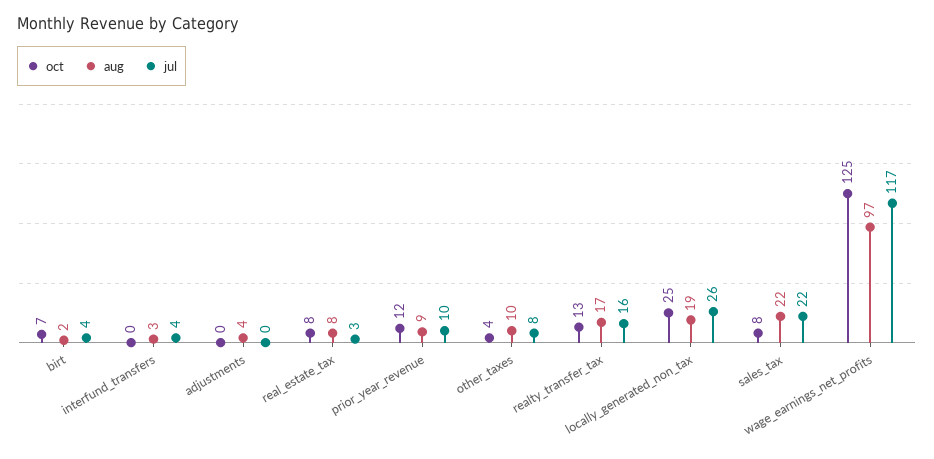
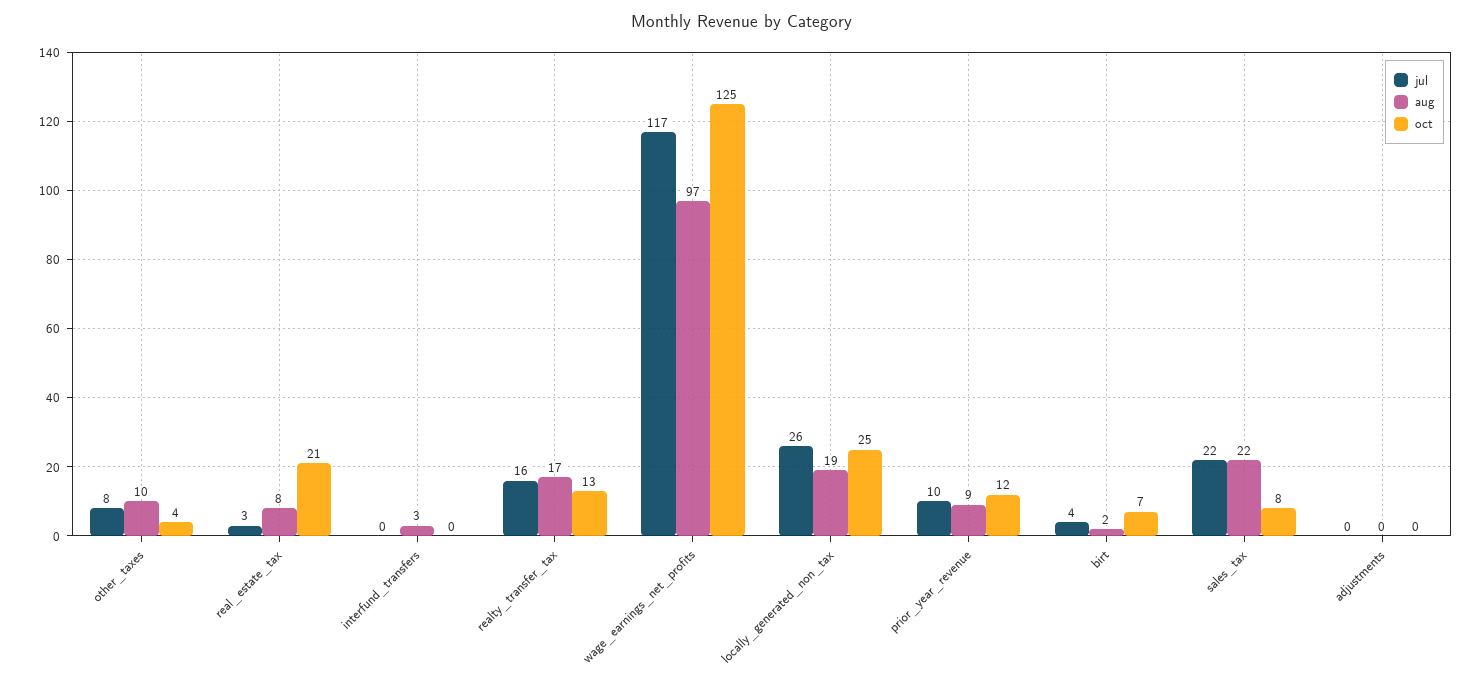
  {
    "oct": {
      "birt": 7,
      "interfund_transfers": 0,
      "adjustments": 0,
-     "real_estate_tax": 8,
+     "real_estate_tax": 21,
      "prior_year_revenue": 12,
      "other_taxes": 4,
      "realty_transfer_tax": 13,
      "locally_generated_non_tax": 25,
      "sales_tax": 8,
      "wage_earnings_net_profits": 125
    },
    "aug": {
      "birt": 2,
      "interfund_transfers": 3,
-     "adjustments": 4,
+     "adjustments": 0,
      "real_estate_tax": 8,
      "prior_year_revenue": 9,
      "other_taxes": 10,
      "realty_transfer_tax": 17,
      "locally_generated_non_tax": 19,
      "sales_tax": 22,
      "wage_earnings_net_profits": 97
    },
    "jul": {
      "birt": 4,
-     "interfund_transfers": 4,
+     "interfund_transfers": 0,
      "adjustments": 0,
      "real_estate_tax": 3,
      "prior_year_revenue": 10,
      "other_taxes": 8,
      "realty_transfer_tax": 16,
      "locally_generated_non_tax": 26,
      "sales_tax": 22,
      "wage_earnings_net_profits": 117
    }
  }

